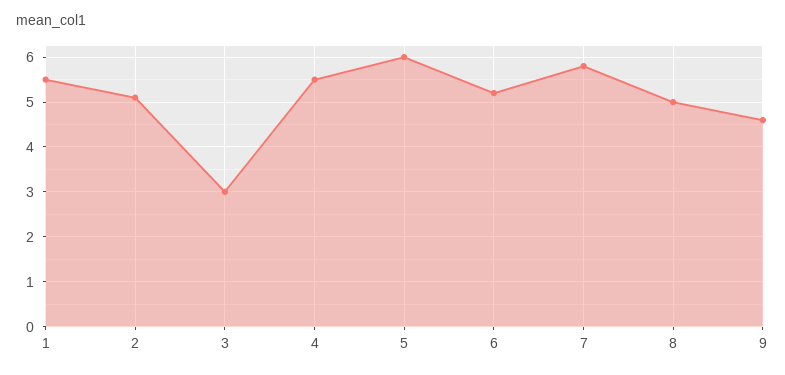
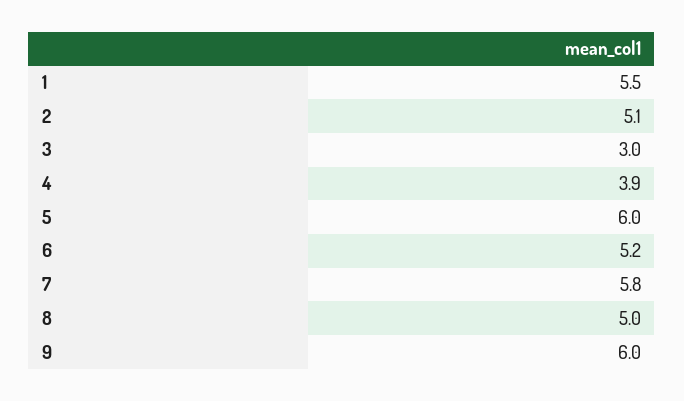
  {
    "1": 5.5,
    "2": 5.1,
    "3": 3,
-   "4": 5.5,
+   "4": 3.9,
    "5": 6,
    "6": 5.2,
    "7": 5.8,
    "8": 5,
-   "9": 4.5
+   "9": 6
  }

